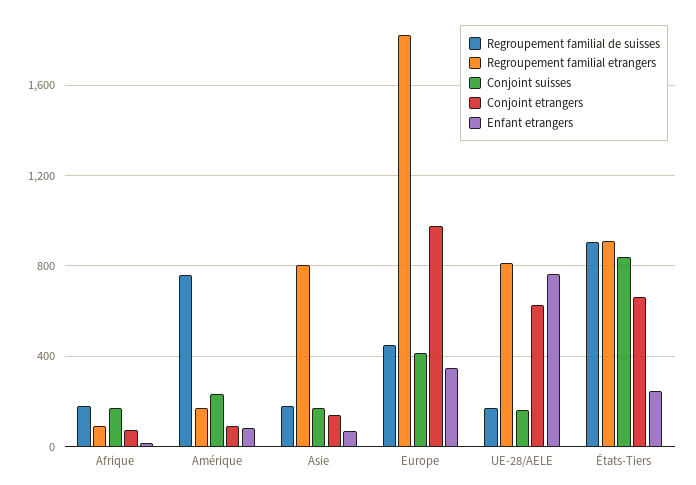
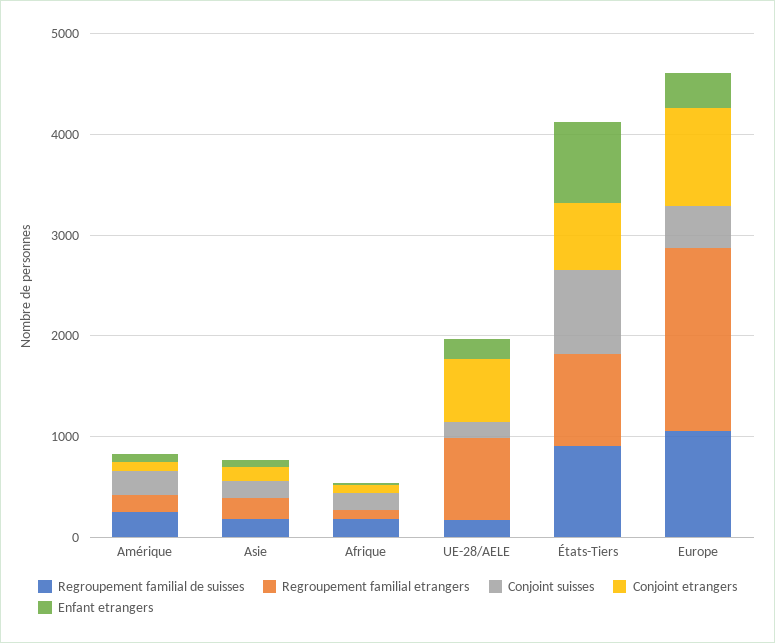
  {
    "Regroupement familial de suisses": {
      "Afrique": 200,
-     "Amérique": 750,
+     "Amérique": 200,
      "Asie": 200,
-     "Europe": 450,
+     "Europe": 1000,
      "UE-28/AELE": 150,
      "États-Tiers": 900
    },
    "Regroupement familial etrangers": {
      "Afrique": 100,
      "Amérique": 150,
-     "Asie": 800,
+     "Asie": 200,
      "Europe": 1800,
      "UE-28/AELE": 800,
      "États-Tiers": 900
    },
    "Conjoint suisses": {
      "Afrique": 150,
      "Amérique": 250,
      "Asie": 150,
      "Europe": 400,
      "UE-28/AELE": 150,
      "États-Tiers": 850
    },
    "Conjoint etrangers": {
      "Afrique": 100,
      "Amérique": 100,
      "Asie": 150,
      "Europe": 1000,
      "UE-28/AELE": 650,
      "États-Tiers": 650
    },
    "Enfant etrangers": {
      "Afrique": 0,
      "Amérique": 100,
      "Asie": 50,
      "Europe": 350,
-     "UE-28/AELE": 750,
+     "UE-28/AELE": 200,
-     "États-Tiers": 250
+     "États-Tiers": 800
    }
  }

